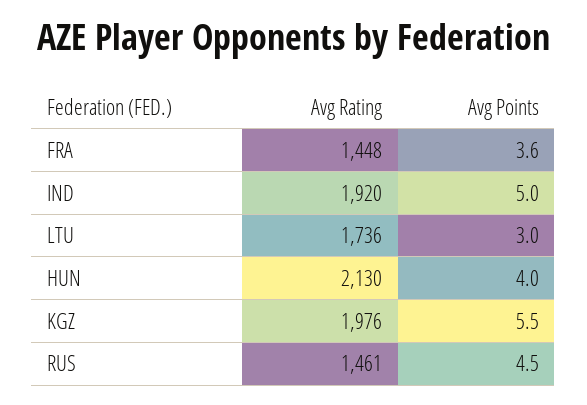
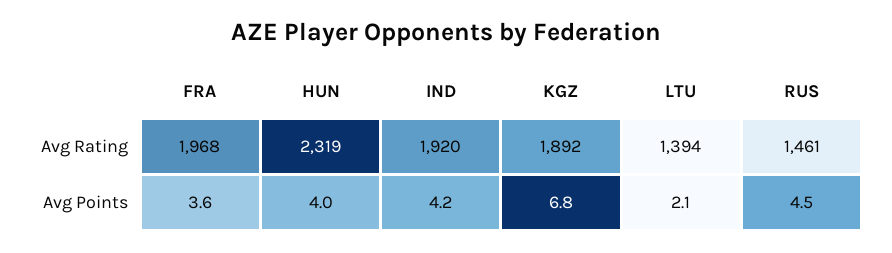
  {
    "Avg Rating": {
-     "FRA": 1448,
+     "FRA": 1968,
      "IND": 1920,
-     "LTU": 1736,
+     "LTU": 1394,
-     "HUN": 2130,
+     "HUN": 2319,
-     "KGZ": 1976,
+     "KGZ": 1892,
      "RUS": 1461
    },
    "Avg Points": {
      "FRA": 3.6,
-     "IND": 5,
+     "IND": 4.2,
-     "LTU": 3,
+     "LTU": 2.1,
      "HUN": 4,
-     "KGZ": 5.5,
+     "KGZ": 6.8,
      "RUS": 4.5
    }
  }

